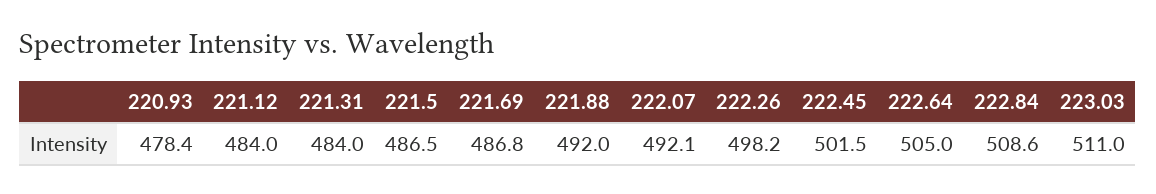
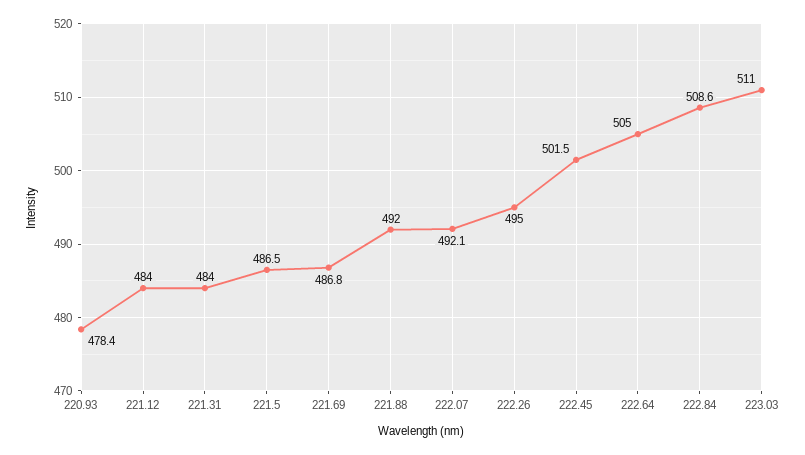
  {
    "220.93": 478.4,
    "221.12": 484,
    "221.31": 484,
    "221.5": 486.5,
    "221.69": 486.8,
    "221.88": 492,
    "222.07": 492.1,
-   "222.26": 498.2,
+   "222.26": 495,
    "222.45": 501.5,
    "222.64": 505,
    "222.84": 508.6,
    "223.03": 511
  }

